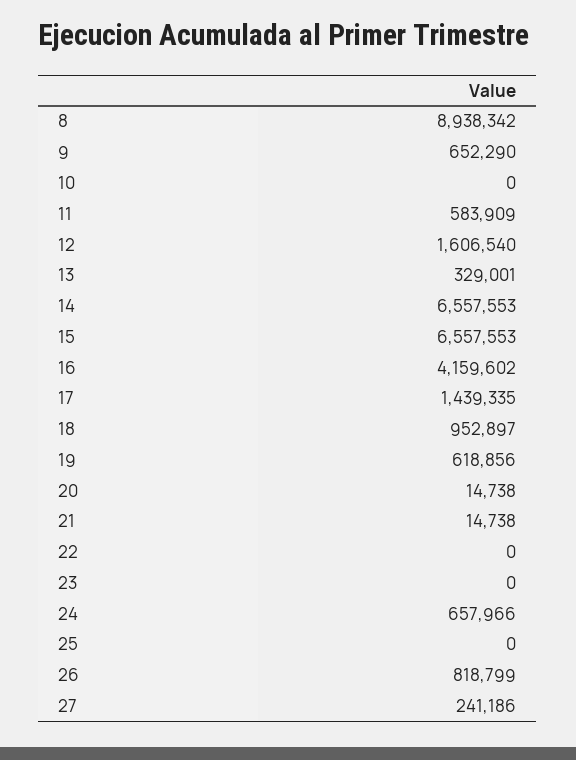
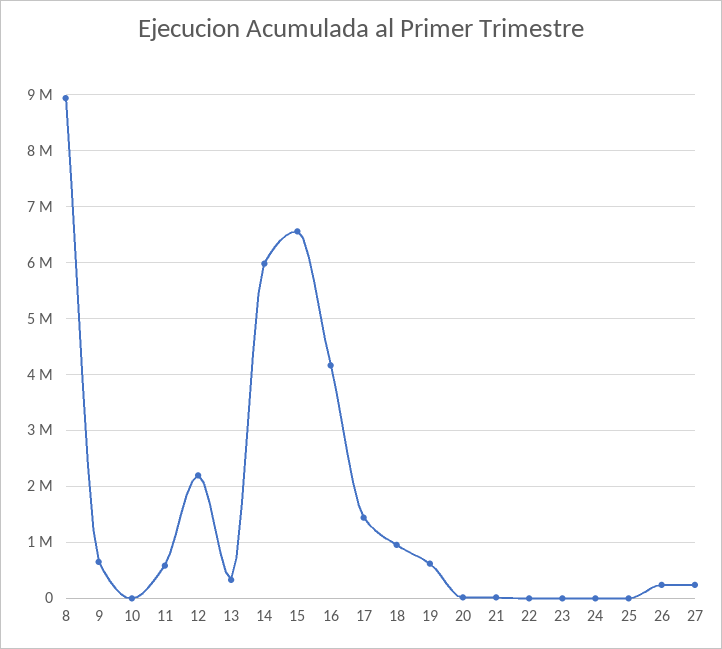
  {
    "8": 8938342,
    "9": 652290,
    "10": 0,
    "11": 583909,
-   "12": 1606540,
+   "12": 2200000,
    "13": 329001,
-   "14": 6557553,
+   "14": 6000000,
    "15": 6557553,
    "16": 4159602,
    "17": 1439335,
    "18": 952897,
    "19": 618856,
    "20": 14738,
    "21": 14738,
    "22": 0,
    "23": 0,
-   "24": 657966,
+   "24": 0,
    "25": 0,
-   "26": 818799,
+   "26": 200000,
    "27": 241186
  }

